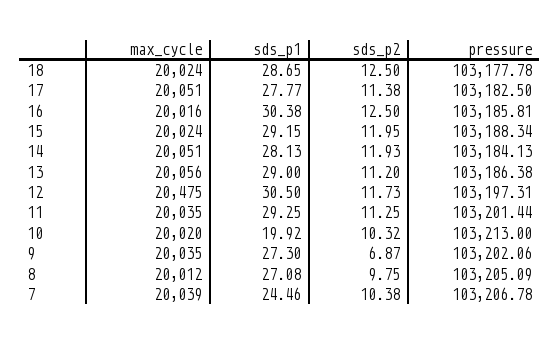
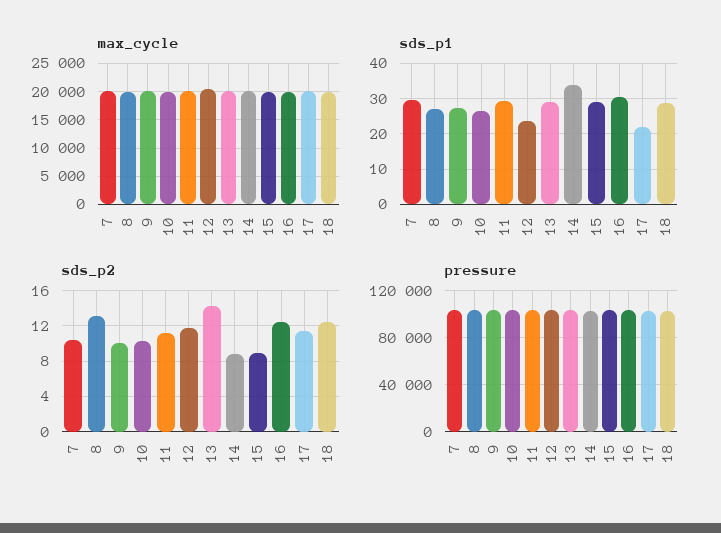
  {
    "max_cycle": {
      "18": 20024,
      "17": 20051,
      "16": 20016,
      "15": 20024,
      "14": 20051,
      "13": 20056,
      "12": 20475,
      "11": 20035,
      "10": 20020,
      "9": 20035,
      "8": 20012,
      "7": 20039
    },
    "sds_p1": {
      "18": 28.65,
-     "17": 27.77,
+     "17": 22,
      "16": 30.38,
      "15": 29.15,
-     "14": 28.13,
+     "14": 34,
      "13": 29,
-     "12": 30.5,
+     "12": 24,
      "11": 29.25,
-     "10": 19.92,
+     "10": 26,
      "9": 27.3,
      "8": 27.08,
-     "7": 24.46
+     "7": 30
    },
    "sds_p2": {
      "18": 12.5,
      "17": 11.38,
      "16": 12.5,
-     "15": 11.95,
+     "15": 9,
-     "14": 11.93,
+     "14": 9,
-     "13": 11.2,
+     "13": 14,
      "12": 11.73,
      "11": 11.25,
      "10": 10.32,
-     "9": 6.87,
+     "9": 10,
-     "8": 9.75,
+     "8": 13,
      "7": 10.38
    },
    "pressure": {
      "18": 103177.78,
      "17": 103182.5,
      "16": 103185.81,
      "15": 103188.34,
      "14": 103184.13,
      "13": 103186.38,
      "12": 103197.31,
      "11": 103201.44,
      "10": 103213,
      "9": 103202.06,
      "8": 103205.09,
      "7": 103206.78
    }
  }

